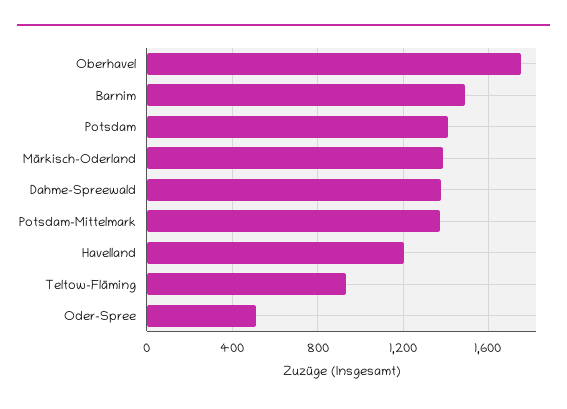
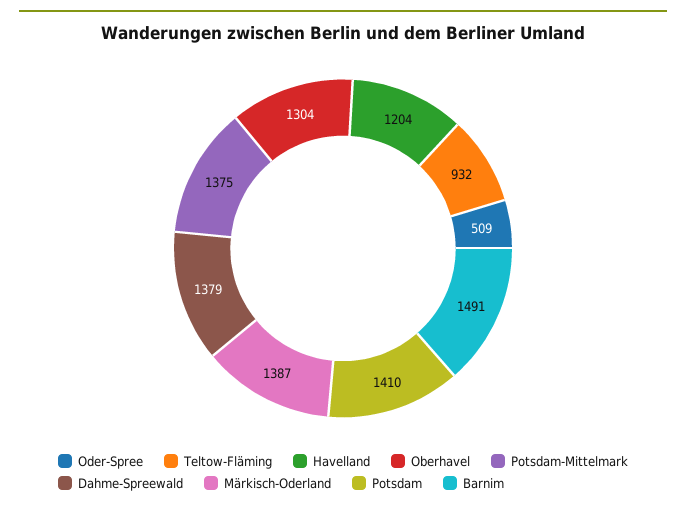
  {
-   "Oberhavel": 1750,
+   "Oberhavel": 1304,
    "Barnim": 1491,
    "Potsdam": 1410,
    "Märkisch-Oderland": 1387,
    "Dahme-Spreewald": 1379,
    "Potsdam-Mittelmark": 1375,
    "Havelland": 1204,
    "Teltow-Fläming": 932,
    "Oder-Spree": 509
  }

